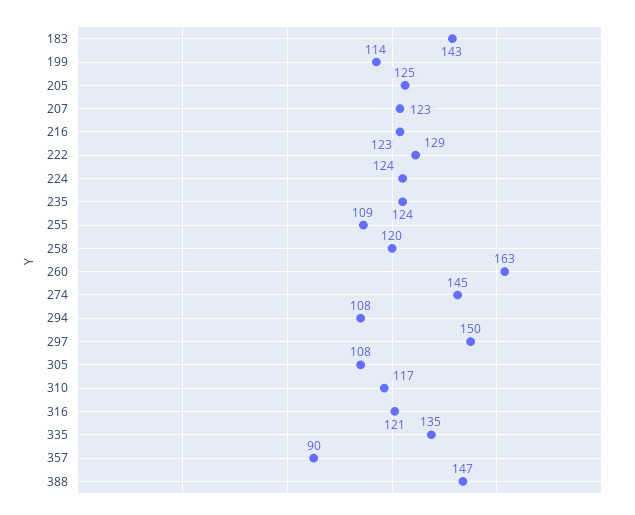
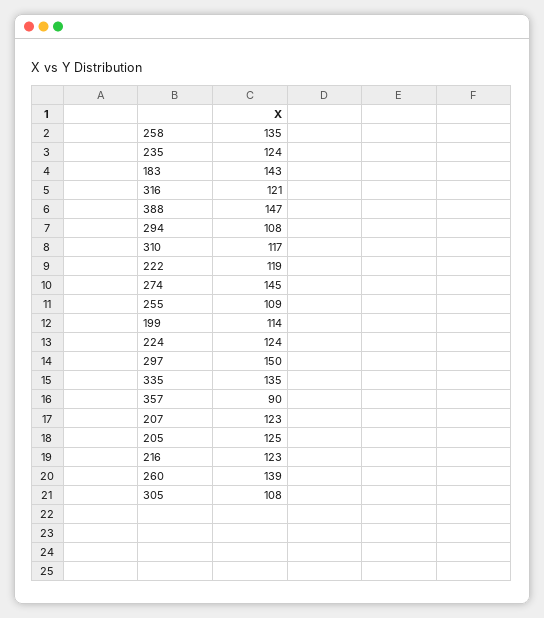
  {
    "183": 143,
    "199": 114,
    "205": 125,
    "207": 123,
    "216": 123,
-   "222": 129,
+   "222": 119,
    "224": 124,
    "235": 124,
    "255": 109,
-   "258": 120,
+   "258": 135,
-   "260": 163,
+   "260": 139,
    "274": 145,
    "294": 108,
    "297": 150,
    "305": 108,
    "310": 117,
    "316": 121,
    "335": 135,
    "357": 90,
    "388": 147
  }

